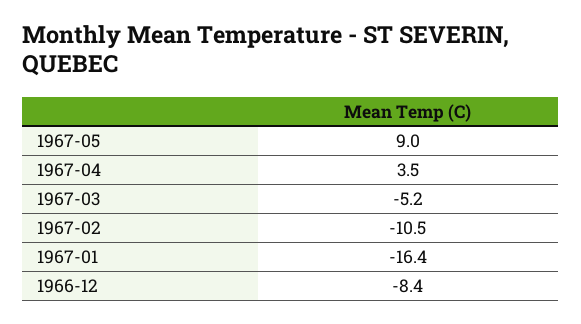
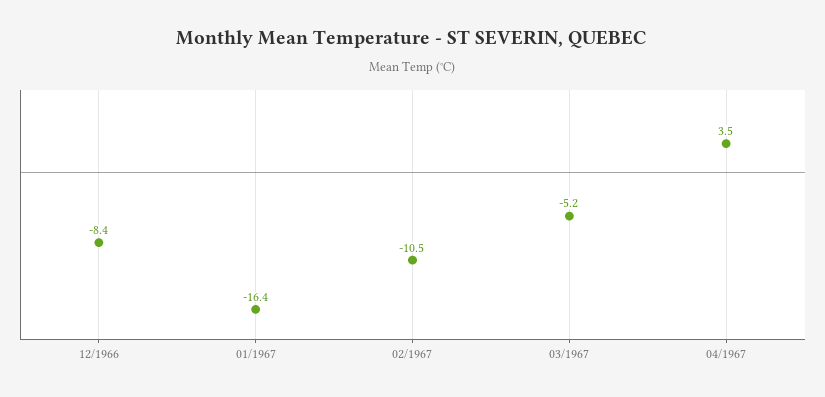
  {
-   "1967-05": 9,
    "1967-04": 3.5,
    "1967-03": -5.2,
    "1967-02": -10.5,
    "1967-01": -16.4,
    "1966-12": -8.4
  }

